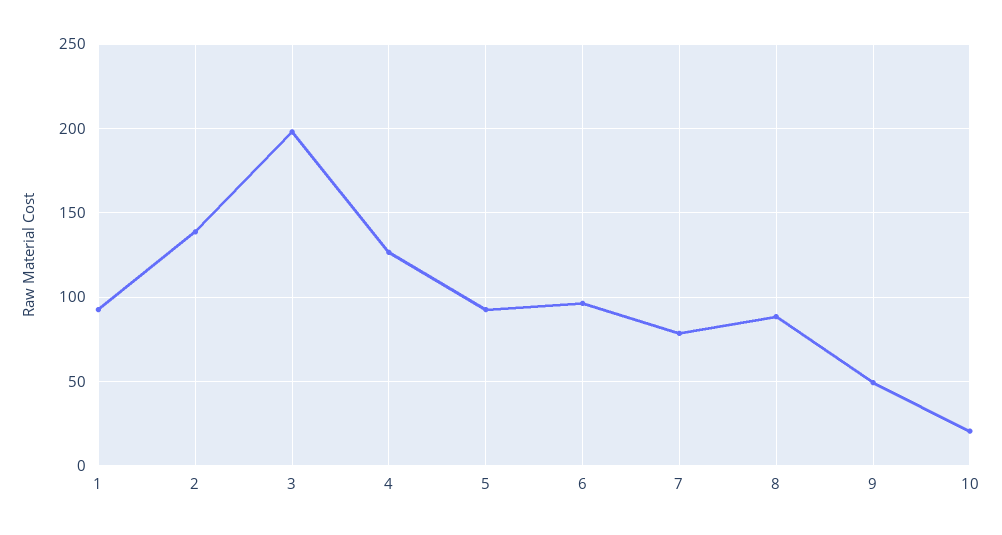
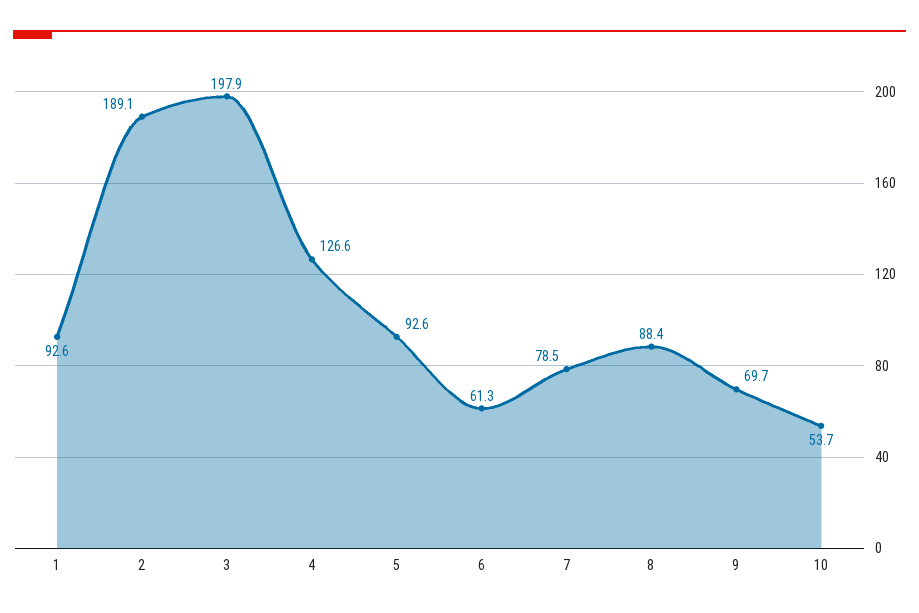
  {
    "1": 92.6,
-   "2": 140,
+   "2": 189.1,
    "3": 197.9,
    "4": 126.6,
    "5": 92.6,
-   "6": 95,
+   "6": 61.3,
    "7": 78.5,
    "8": 88.4,
-   "9": 50,
+   "9": 69.7,
-   "10": 20
+   "10": 53.7
  }

